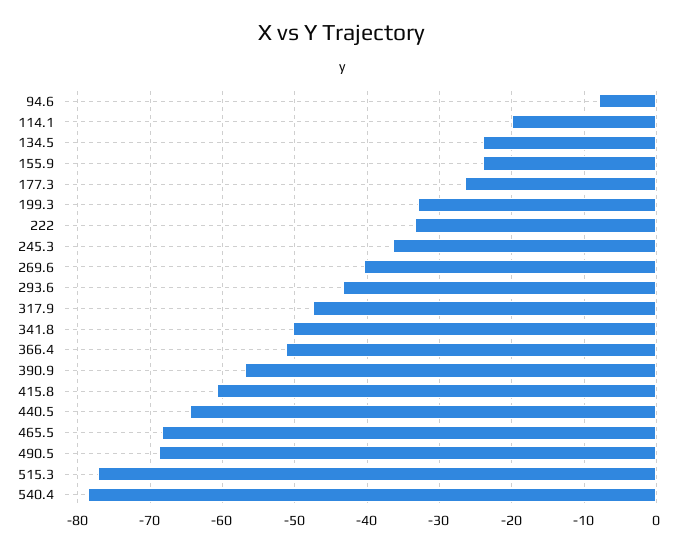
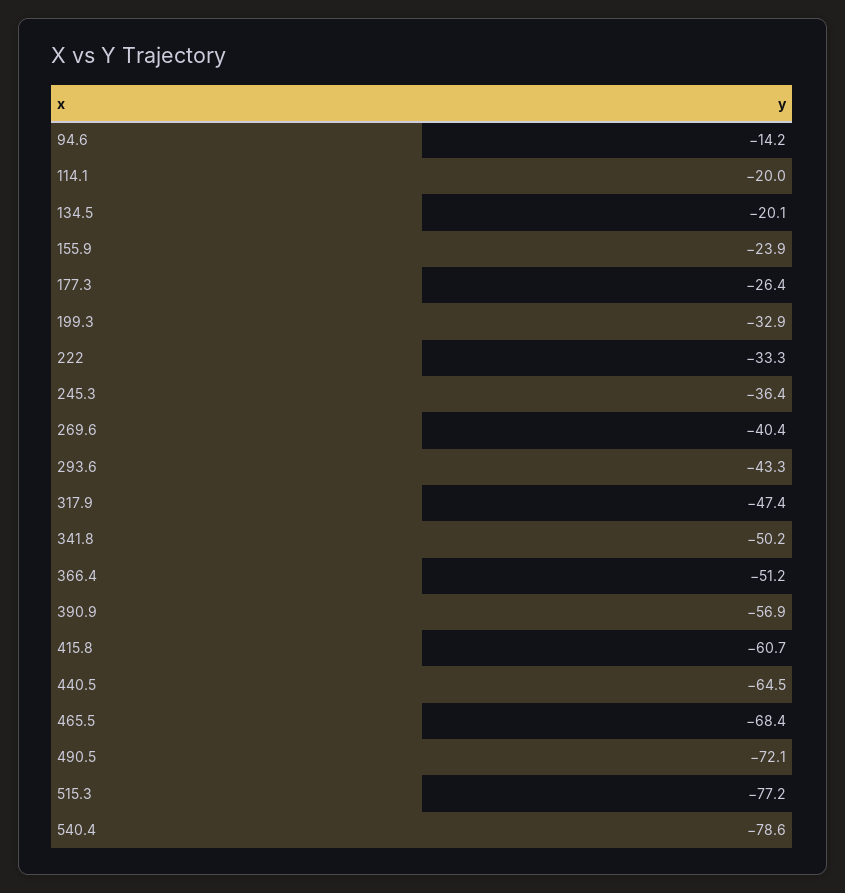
  {
-   "94.6": -8,
+   "94.6": -14.2,
    "114.1": -20,
-   "134.5": -24,
+   "134.5": -20.1,
    "155.9": -23.9,
    "177.3": -26.4,
    "199.3": -32.9,
    "222": -33.3,
    "245.3": -36.4,
    "269.6": -40.4,
    "293.6": -43.3,
    "317.9": -47.4,
    "341.8": -50.2,
    "366.4": -51.2,
    "390.9": -56.9,
    "415.8": -60.7,
    "440.5": -64.5,
    "465.5": -68.4,
-   "490.5": -69,
+   "490.5": -72.1,
    "515.3": -77.2,
    "540.4": -78.6
  }

